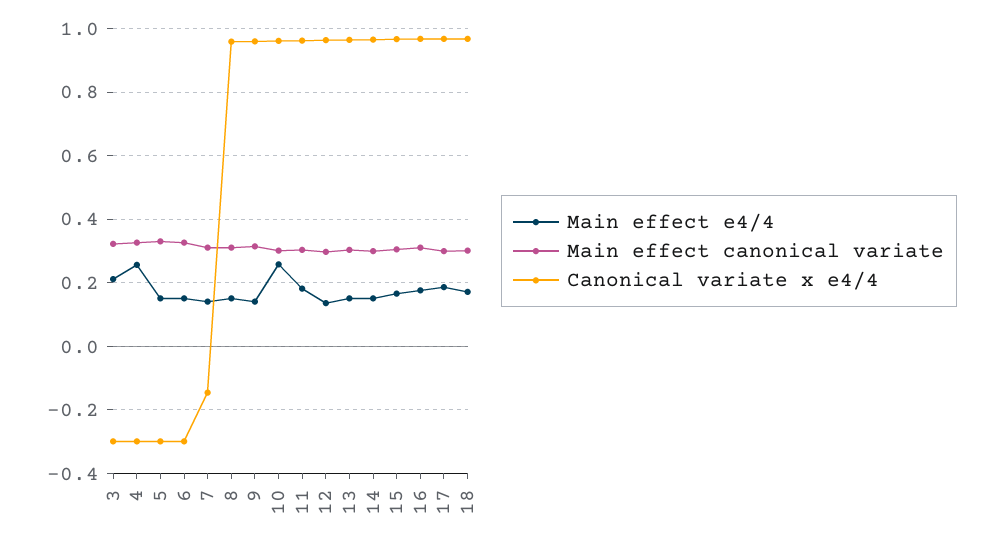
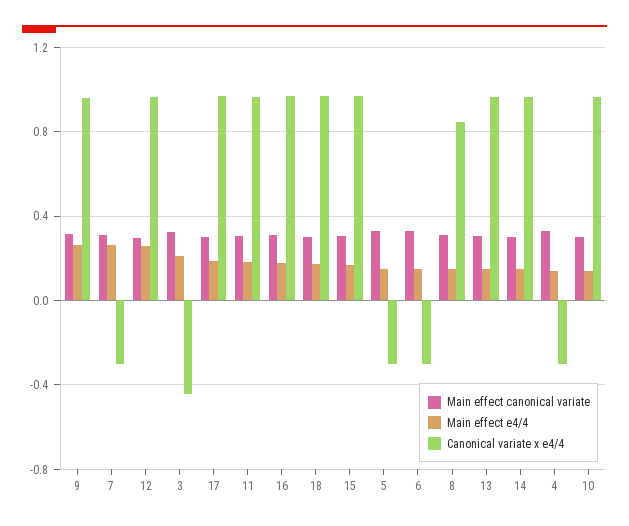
  {
    "Main effect e4/4": {
      "3": 0.22,
-     "4": 0.26,
+     "4": 0.15,
      "5": 0.16,
      "6": 0.16,
-     "7": 0.14,
+     "7": 0.25,
      "8": 0.16,
-     "9": 0.14,
+     "9": 0.25,
-     "10": 0.26,
+     "10": 0.15,
      "11": 0.18,
-     "12": 0.14,
+     "12": 0.25,
      "13": 0.16,
      "14": 0.16,
      "15": 0.16,
      "16": 0.18,
      "17": 0.18,
      "18": 0.18
    },
    "Main effect canonical variate": {
      "3": 0.32,
      "4": 0.32,
      "5": 0.34,
      "6": 0.32,
      "7": 0.32,
      "8": 0.32,
      "9": 0.32,
      "10": 0.3,
      "11": 0.3,
      "12": 0.3,
      "13": 0.3,
      "14": 0.3,
      "15": 0.3,
      "16": 0.32,
      "17": 0.3,
      "18": 0.3
    },
    "Canonical variate x e4/4": {
-     "3": -0.3,
+     "3": -0.45,
      "4": -0.3,
      "5": -0.3,
      "6": -0.3,
-     "7": -0.14,
+     "7": -0.3,
-     "8": 0.96,
+     "8": 0.85,
      "9": 0.96,
      "10": 0.96,
      "11": 0.96,
      "12": 0.96,
      "13": 0.96,
      "14": 0.96,
      "15": 0.96,
      "16": 0.96,
      "17": 0.96,
      "18": 0.96
    }
  }

